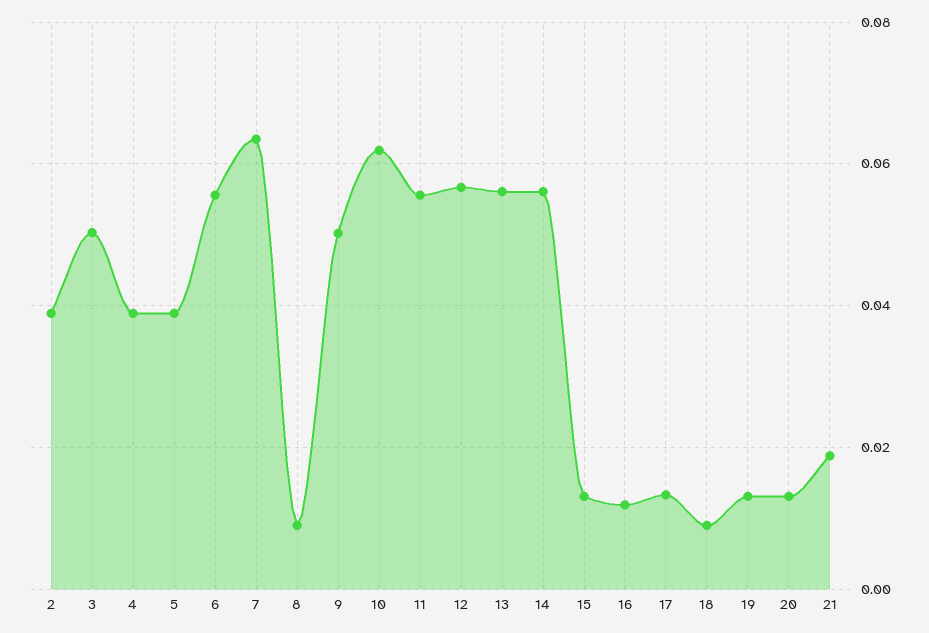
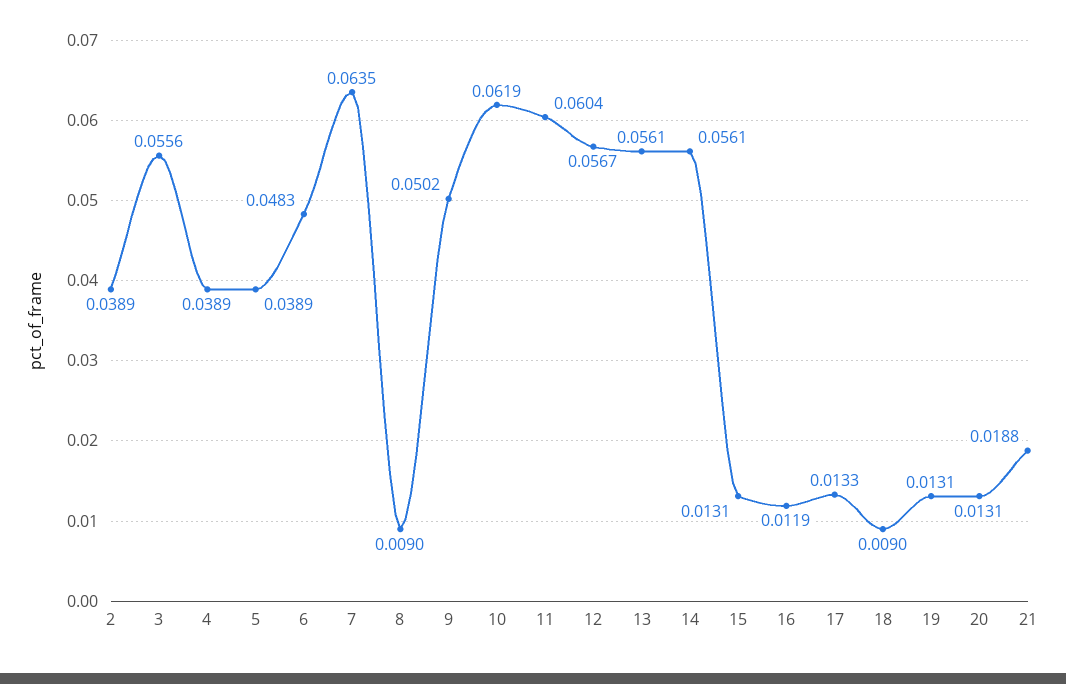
  {
    "2": 0.0389,
-   "3": 0.05,
+   "3": 0.0556,
    "4": 0.0389,
    "5": 0.0389,
-   "6": 0.056,
+   "6": 0.0483,
    "7": 0.0635,
    "8": 0.009,
    "9": 0.0502,
    "10": 0.0619,
-   "11": 0.056,
+   "11": 0.0604,
    "12": 0.0567,
    "13": 0.0561,
    "14": 0.0561,
    "15": 0.0131,
    "16": 0.0119,
    "17": 0.0133,
    "18": 0.009,
    "19": 0.0131,
    "20": 0.0131,
    "21": 0.0188
  }

